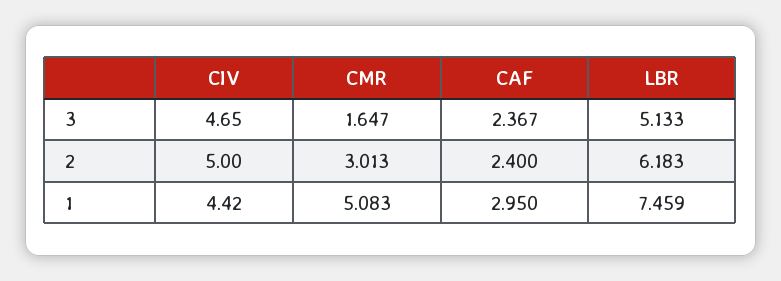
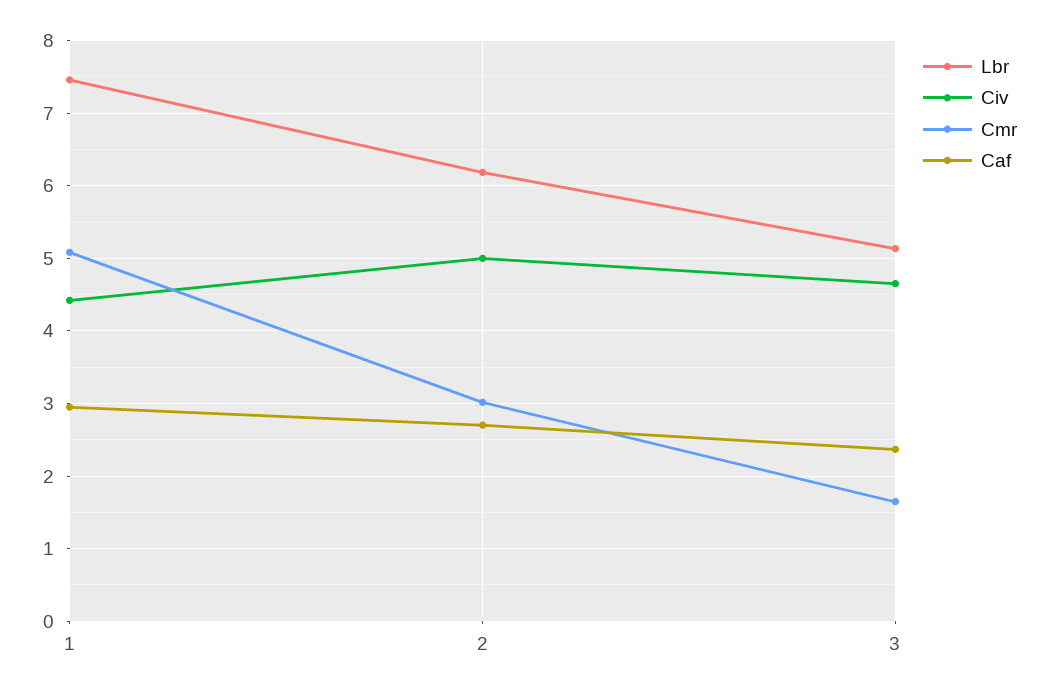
  {
    "CIV": {
      "3": 4.65,
      "2": 5,
      "1": 4.42
    },
    "CMR": {
      "3": 1.647,
      "2": 3.013,
      "1": 5.083
    },
    "CAF": {
      "3": 2.367,
-     "2": 2.4,
+     "2": 2.7,
      "1": 2.95
    },
    "LBR": {
      "3": 5.133,
      "2": 6.183,
      "1": 7.459
    }
  }

